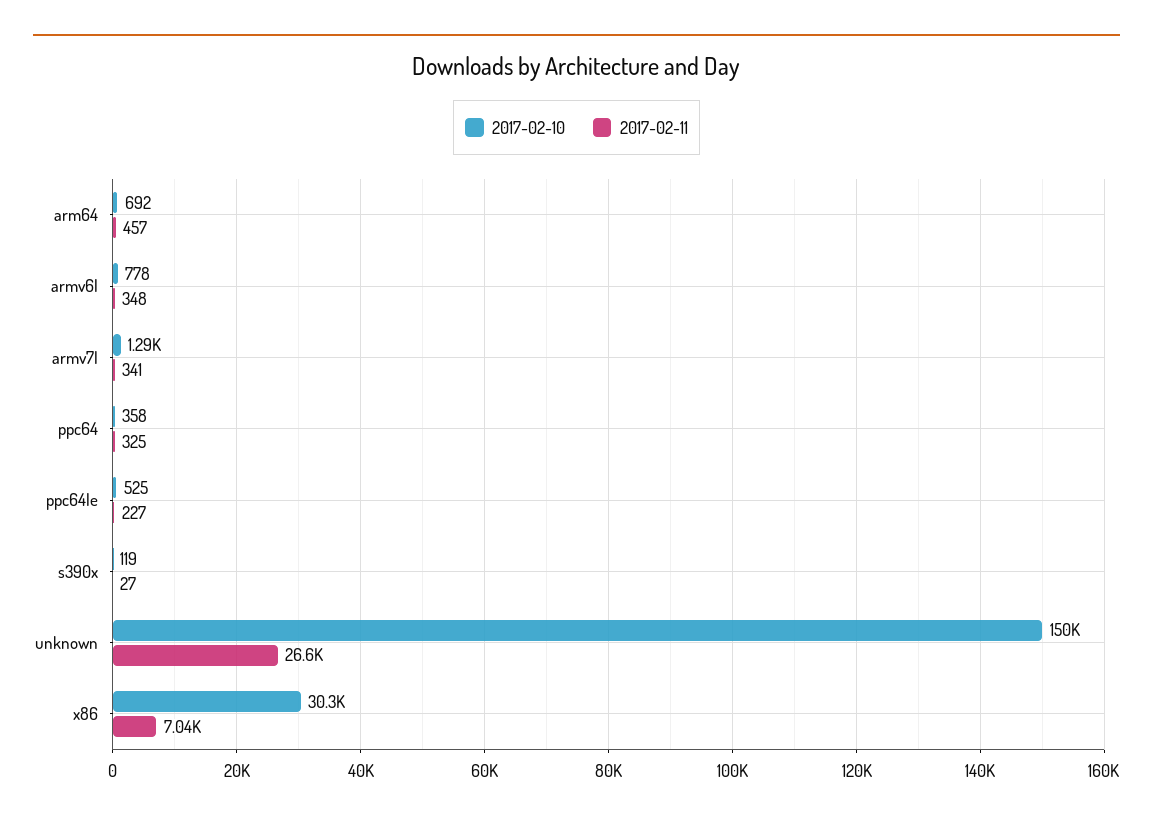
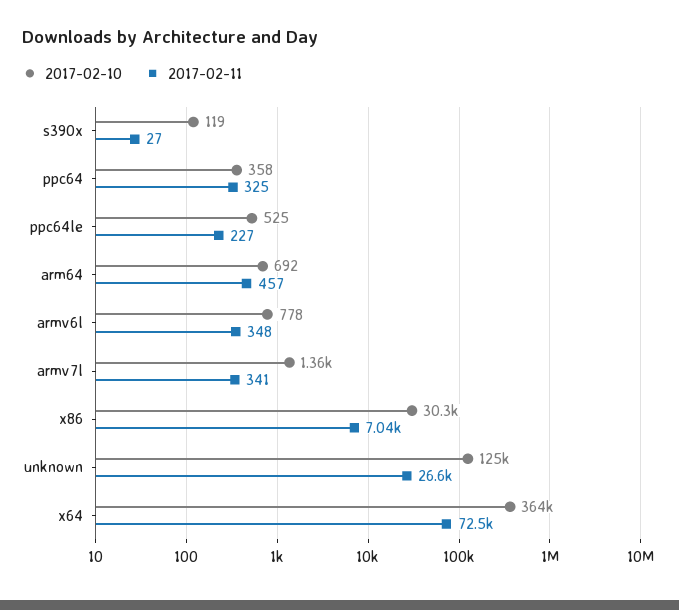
  {
    "2017-02-10": {
      "arm64": 692,
      "armv6l": 778,
-     "armv7l": 1290,
+     "armv7l": 1360,
      "ppc64": 358,
      "ppc64le": 525,
      "s390x": 119,
-     "unknown": 150000,
+     "unknown": 125000,
-     "x86": 30300
+     "x86": 30300,
+     "x64": 364000
    },
    "2017-02-11": {
      "arm64": 457,
      "armv6l": 348,
      "armv7l": 341,
      "ppc64": 325,
      "ppc64le": 227,
      "s390x": 27,
      "unknown": 26600,
-     "x86": 7040
+     "x86": 7040,
+     "x64": 72500
    }
  }

